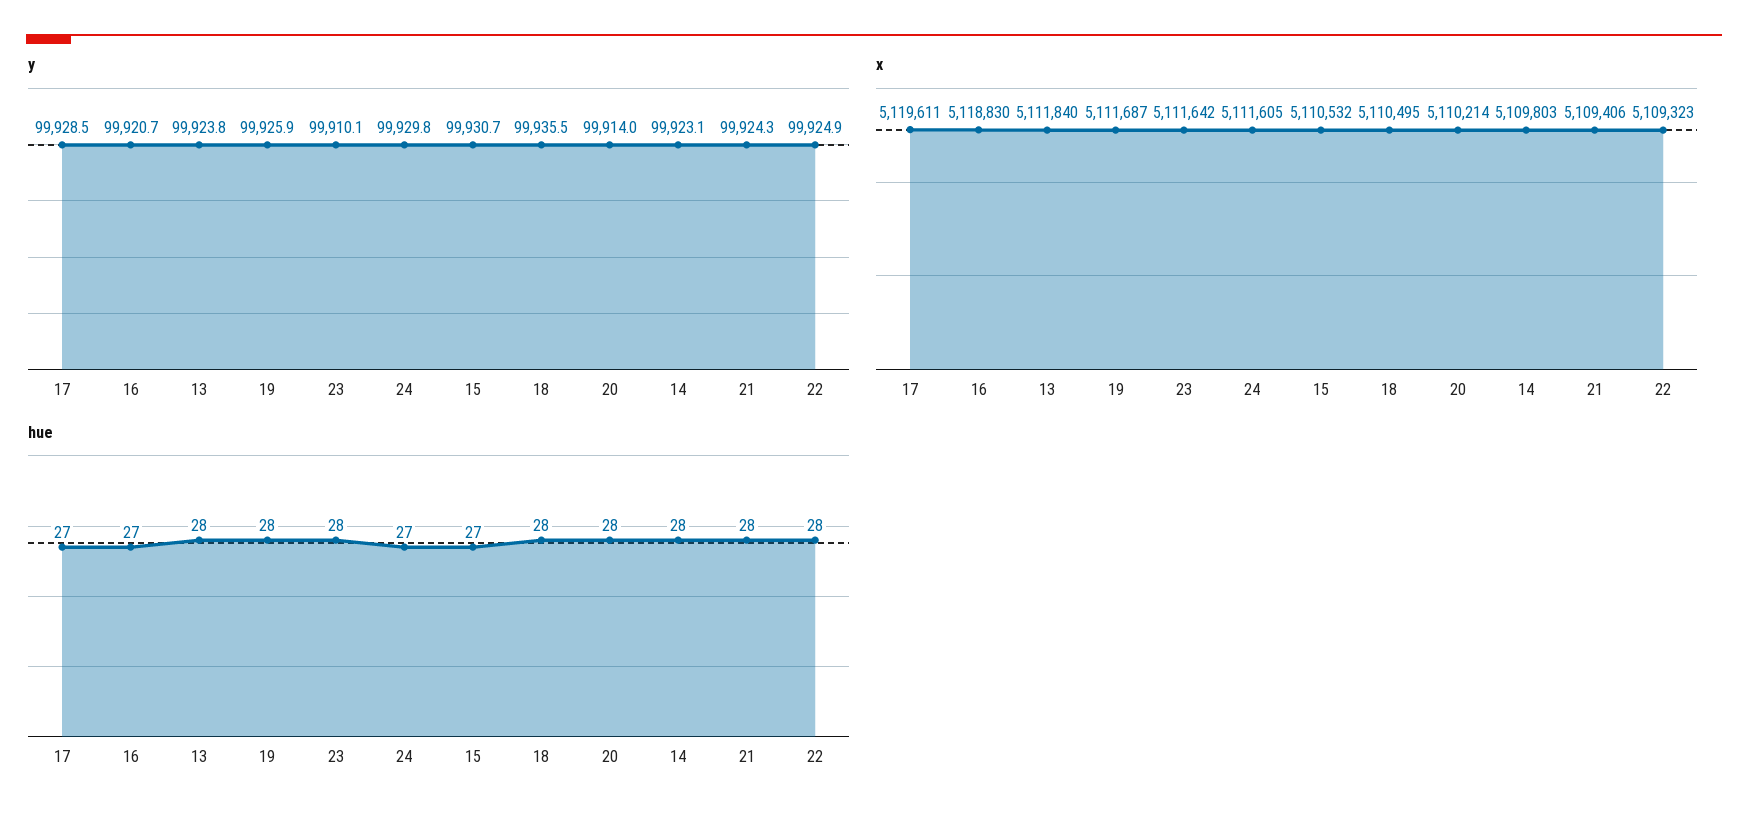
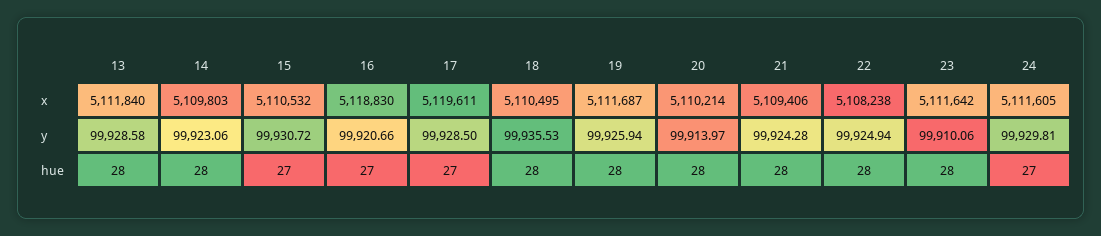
  {
    "y": {
      "17": 99928.5,
      "16": 99920.66,
-     "13": 99923.8,
+     "13": 99928.58,
      "19": 99925.94,
      "23": 99910.06,
      "24": 99929.81,
      "15": 99930.72,
      "18": 99935.53,
      "20": 99913.97,
      "14": 99923.06,
      "21": 99924.28,
      "22": 99924.94
    },
    "x": {
      "17": 5119611,
      "16": 5118830,
      "13": 5111840,
      "19": 5111687,
      "23": 5111642,
      "24": 5111605,
      "15": 5110532,
      "18": 5110495,
      "20": 5110214,
      "14": 5109803,
      "21": 5109406,
-     "22": 5109323
+     "22": 5108238
    },
    "hue": {
      "17": 27,
      "16": 27,
      "13": 28,
      "19": 28,
      "23": 28,
      "24": 27,
      "15": 27,
      "18": 28,
      "20": 28,
      "14": 28,
      "21": 28,
      "22": 28
    }
  }

